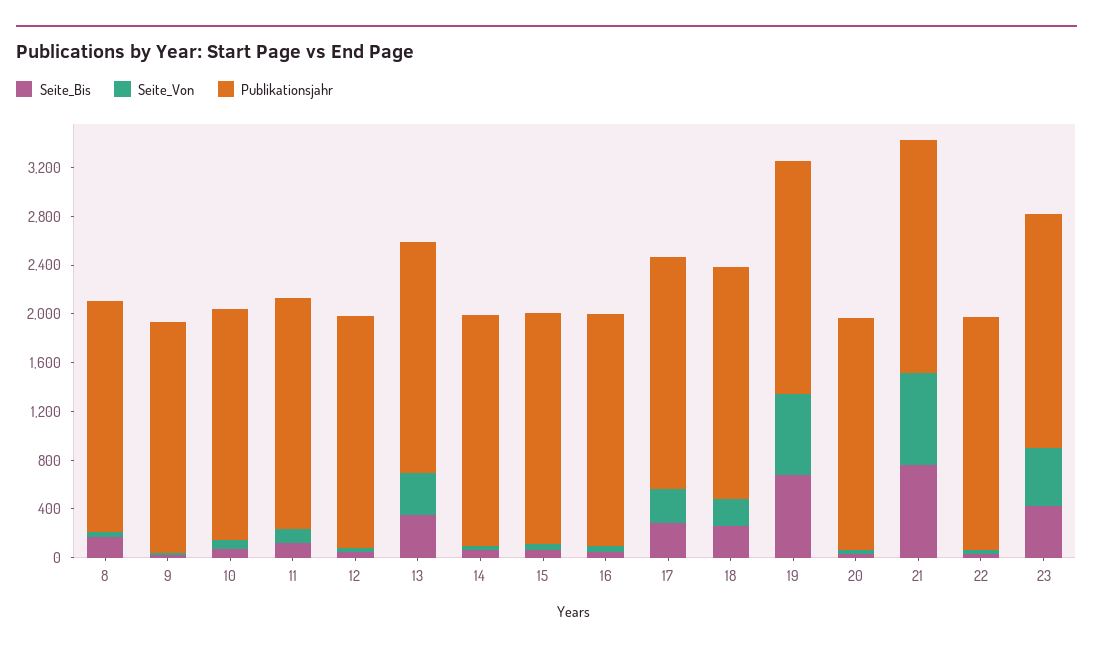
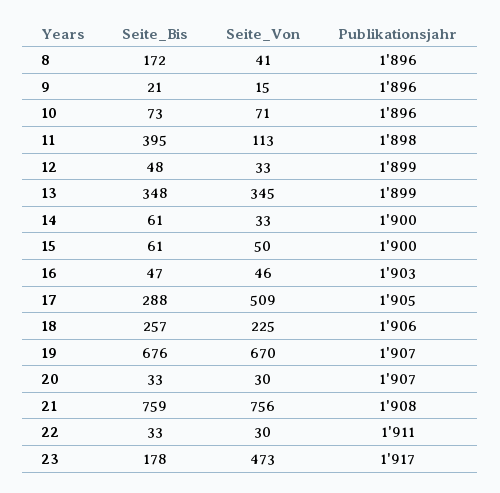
  {
    "Seite_Bis": {
      "8": 172,
      "9": 21,
      "10": 73,
-     "11": 100,
+     "11": 395,
      "12": 48,
      "13": 348,
      "14": 61,
      "15": 61,
      "16": 47,
      "17": 288,
      "18": 257,
      "19": 676,
      "20": 33,
      "21": 759,
      "22": 33,
-     "23": 400
+     "23": 178
    },
    "Seite_Von": {
      "8": 41,
      "9": 15,
      "10": 71,
      "11": 113,
      "12": 33,
      "13": 345,
      "14": 33,
      "15": 50,
      "16": 46,
-     "17": 300,
+     "17": 509,
      "18": 225,
      "19": 670,
      "20": 30,
      "21": 756,
      "22": 30,
      "23": 473
    },
    "Publikationsjahr": {
      "8": 1896,
      "9": 1896,
      "10": 1896,
      "11": 1898,
      "12": 1899,
      "13": 1899,
      "14": 1900,
      "15": 1900,
      "16": 1903,
      "17": 1905,
      "18": 1906,
      "19": 1907,
      "20": 1907,
      "21": 1908,
      "22": 1911,
      "23": 1917
    }
  }

